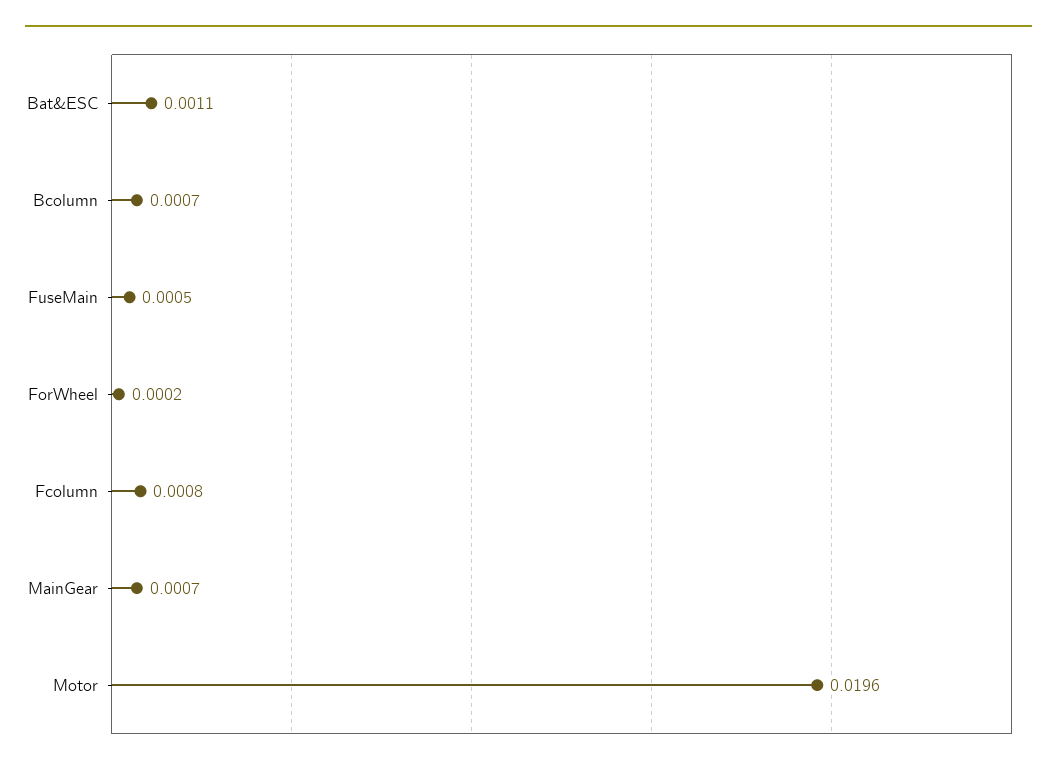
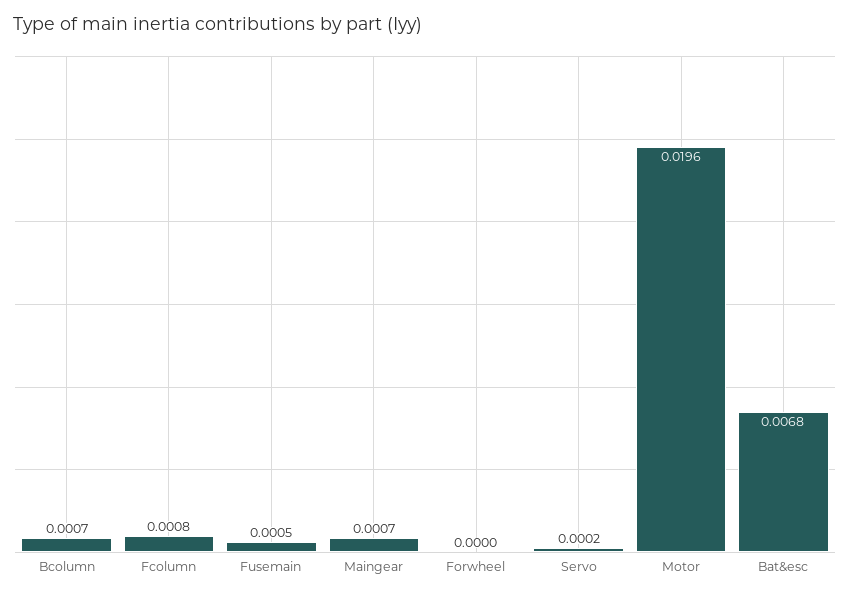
  {
-   "Bat&ESC": 0.0011,
+   "Bat&ESC": 0.0068,
    "Bcolumn": 0.0007,
    "FuseMain": 0.0005,
-   "ForWheel": 0.0002,
+   "ForWheel": 0,
    "Fcolumn": 0.0008,
    "MainGear": 0.0007,
-   "Motor": 0.0196
+   "Motor": 0.0196,
+   "Servo": 0.0002
  }

